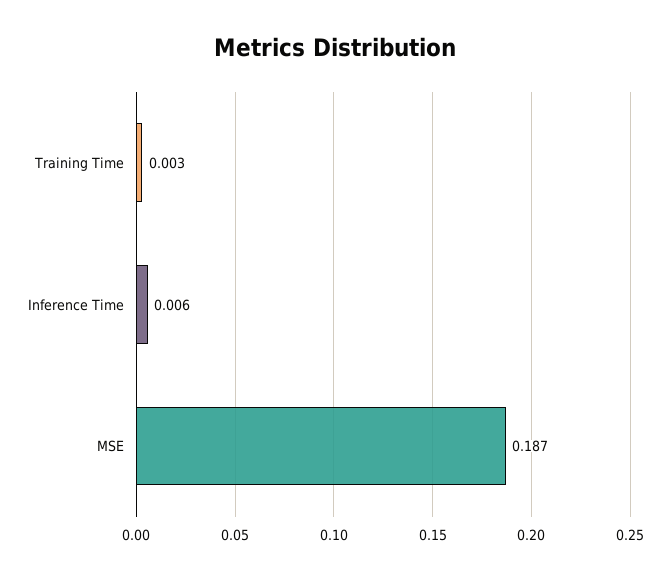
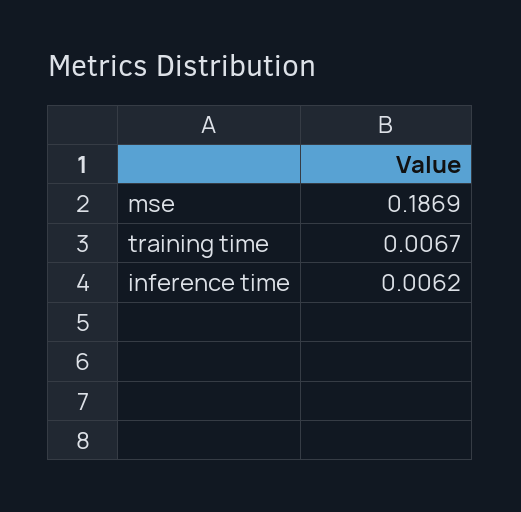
  {
-   "Training Time": 0.003,
+   "Training Time": 0.0067,
    "Inference Time": 0.0062,
    "MSE": 0.1869
  }

